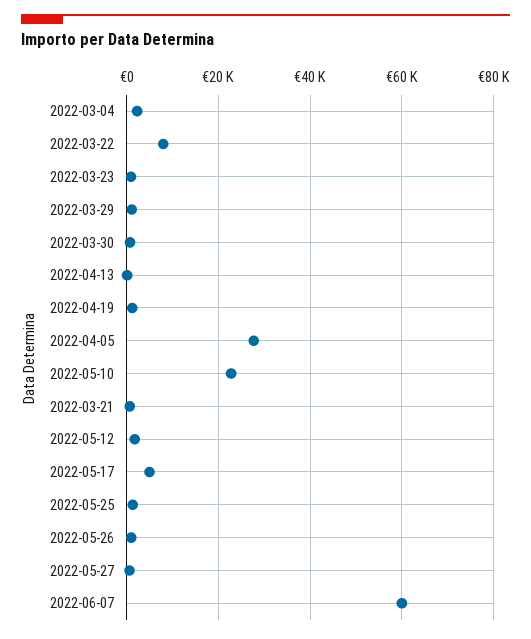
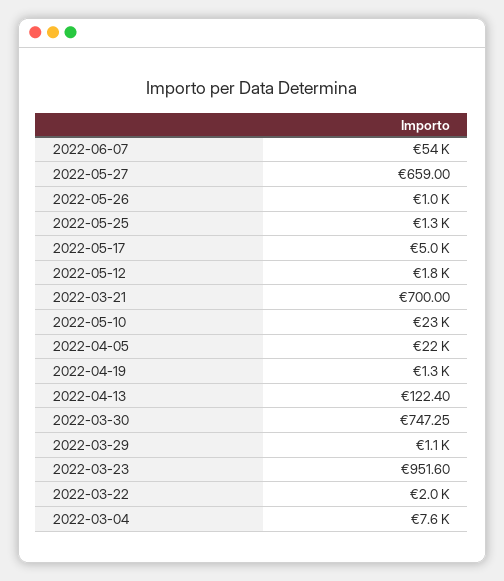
  {
-   "2022-03-04": 2000,
+   "2022-03-04": 7600,
-   "2022-03-22": 8000,
+   "2022-03-22": 2000,
    "2022-03-23": 951.6,
    "2022-03-29": 1100,
    "2022-03-30": 747.25,
    "2022-04-13": 122.4,
    "2022-04-19": 1300,
-   "2022-04-05": 28000,
+   "2022-04-05": 22000,
    "2022-05-10": 23000,
    "2022-03-21": 700,
    "2022-05-12": 1800,
    "2022-05-17": 5000,
    "2022-05-25": 1300,
    "2022-05-26": 1000,
    "2022-05-27": 659,
-   "2022-06-07": 60000
+   "2022-06-07": 54000
  }

